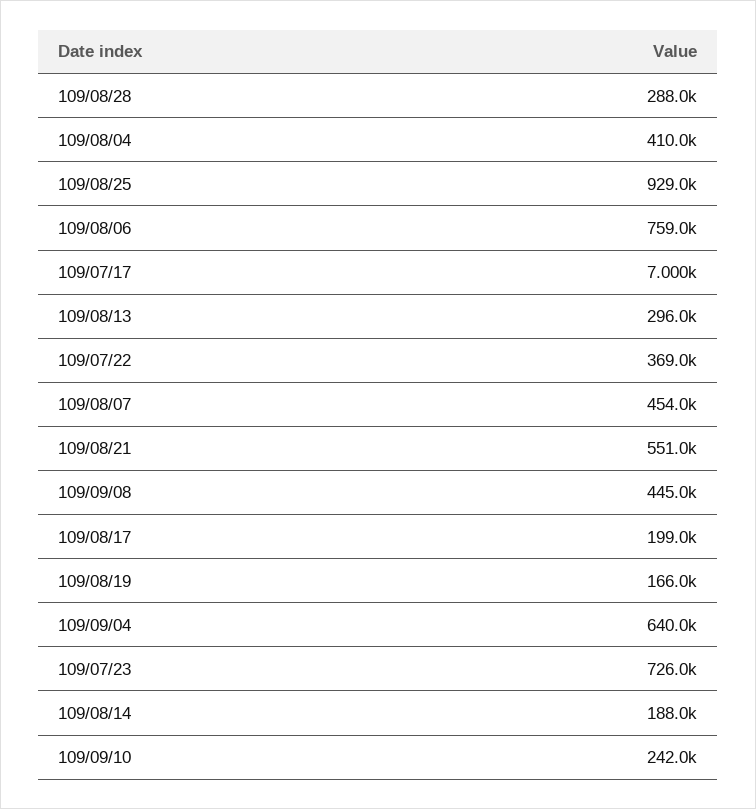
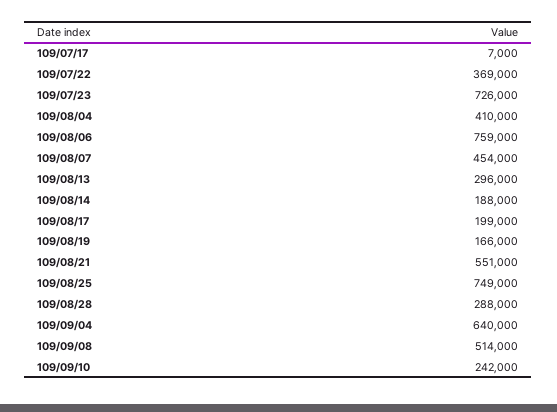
  {
    "109/08/28": 288000,
    "109/08/04": 410000,
-   "109/08/25": 929000,
+   "109/08/25": 749000,
    "109/08/06": 759000,
    "109/07/17": 7000,
    "109/08/13": 296000,
    "109/07/22": 369000,
    "109/08/07": 454000,
    "109/08/21": 551000,
-   "109/09/08": 445000,
+   "109/09/08": 514000,
    "109/08/17": 199000,
    "109/08/19": 166000,
    "109/09/04": 640000,
    "109/07/23": 726000,
    "109/08/14": 188000,
    "109/09/10": 242000
  }

